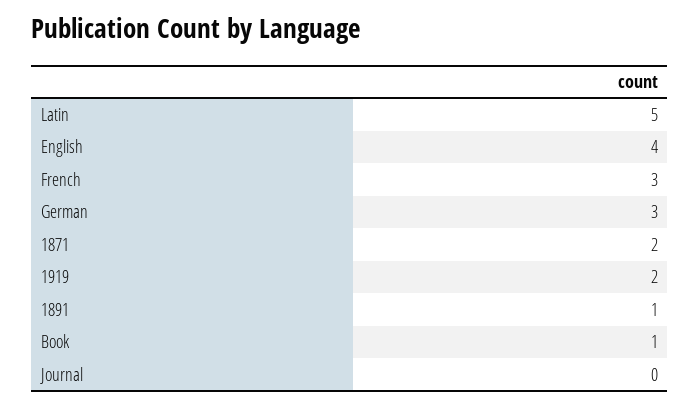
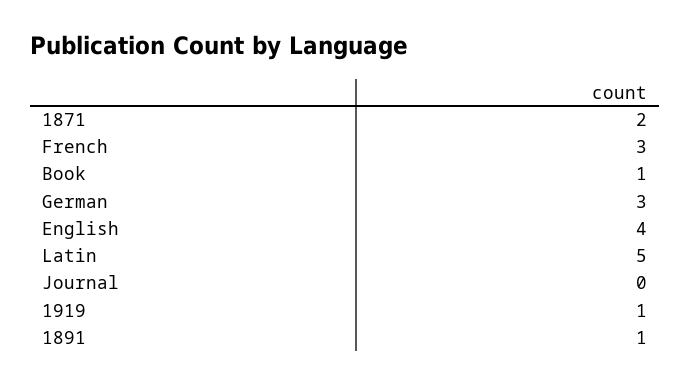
  {
    "Latin": 5,
    "English": 4,
    "French": 3,
    "German": 3,
    "1871": 2,
-   "1919": 2,
+   "1919": 1,
    "1891": 1,
    "Book": 1,
    "Journal": 0
  }

